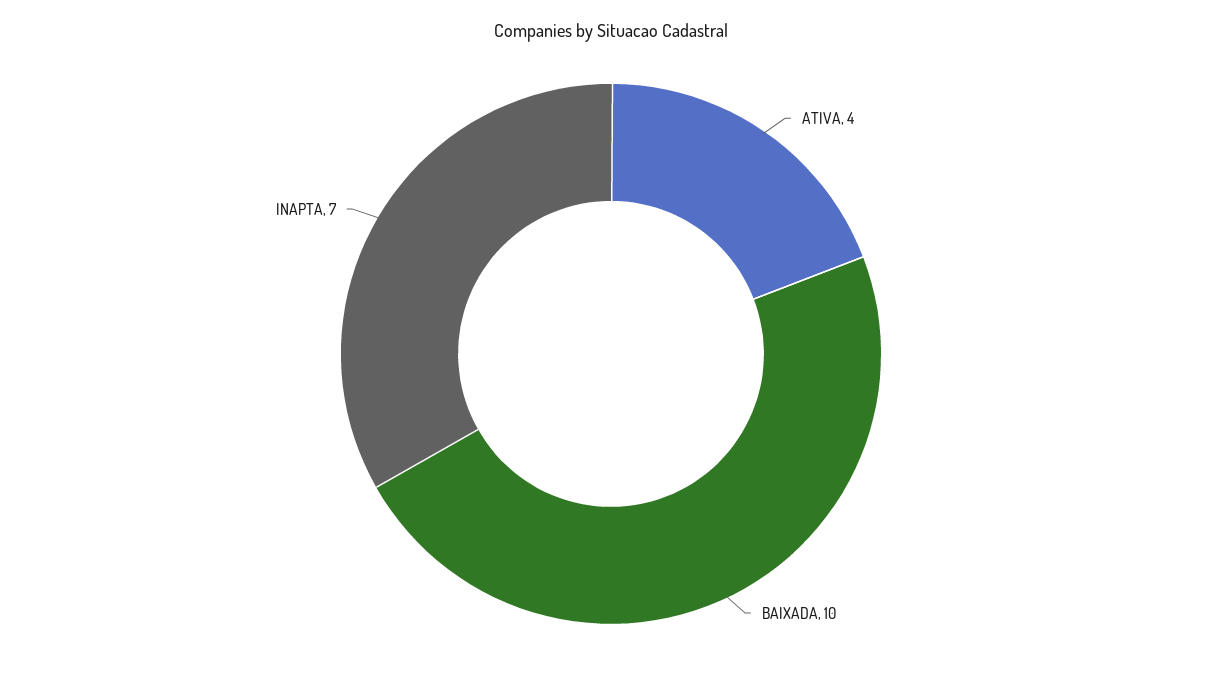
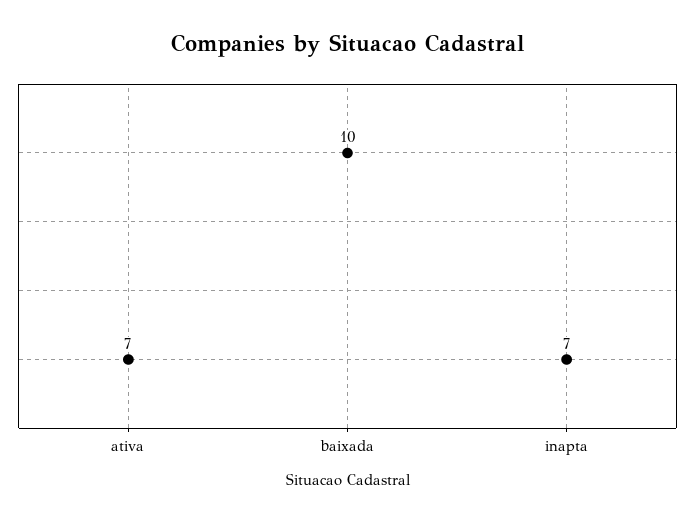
  {
-   "ATIVA": 4,
+   "ATIVA": 7,
    "BAIXADA": 10,
    "INAPTA": 7
  }

